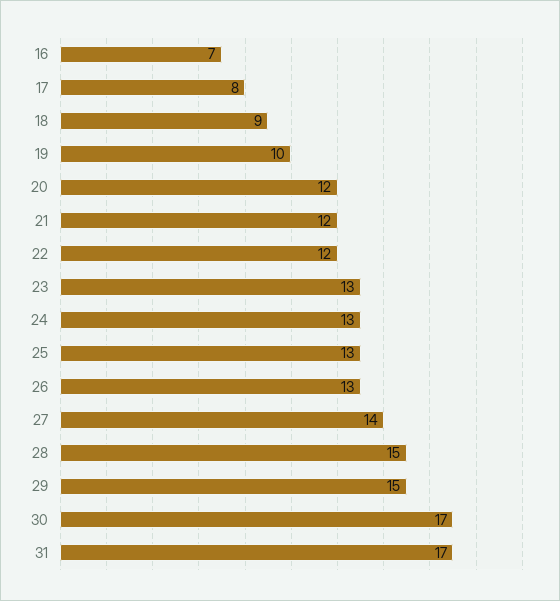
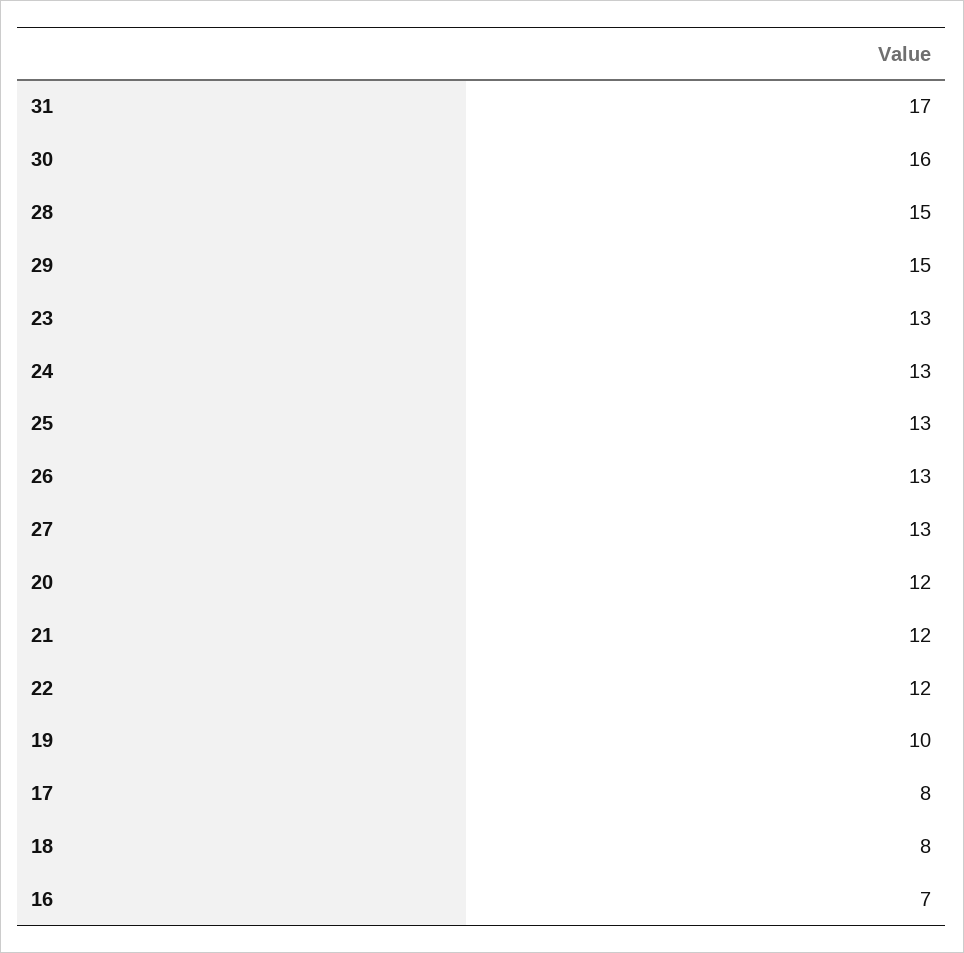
  {
    "16": 7,
    "17": 8,
-   "18": 9,
+   "18": 8,
    "19": 10,
    "20": 12,
    "21": 12,
    "22": 12,
    "23": 13,
    "24": 13,
    "25": 13,
    "26": 13,
-   "27": 14,
+   "27": 13,
    "28": 15,
    "29": 15,
-   "30": 17,
+   "30": 16,
    "31": 17
  }

